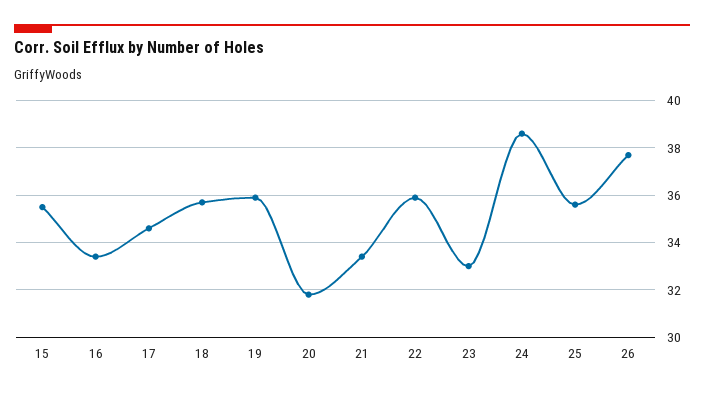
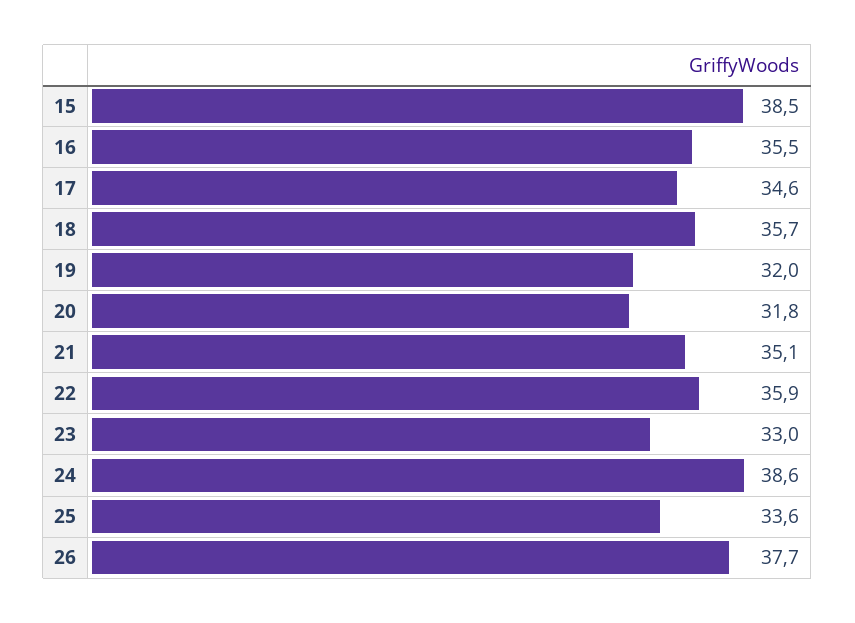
  {
-   "15": 35.5,
+   "15": 38.5,
-   "16": 33.5,
+   "16": 35.5,
    "17": 34.6,
    "18": 35.7,
-   "19": 36,
+   "19": 32,
    "20": 31.8,
-   "21": 33.5,
+   "21": 35.1,
    "22": 35.9,
    "23": 33,
    "24": 38.6,
-   "25": 35.5,
+   "25": 33.6,
    "26": 37.7
  }

